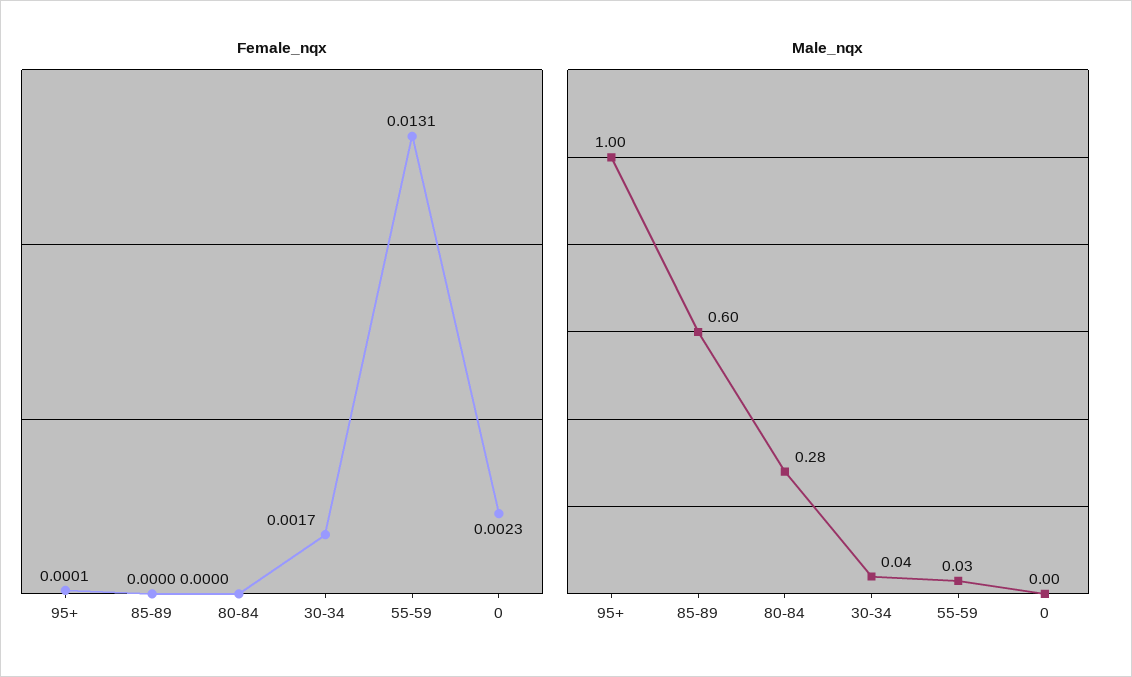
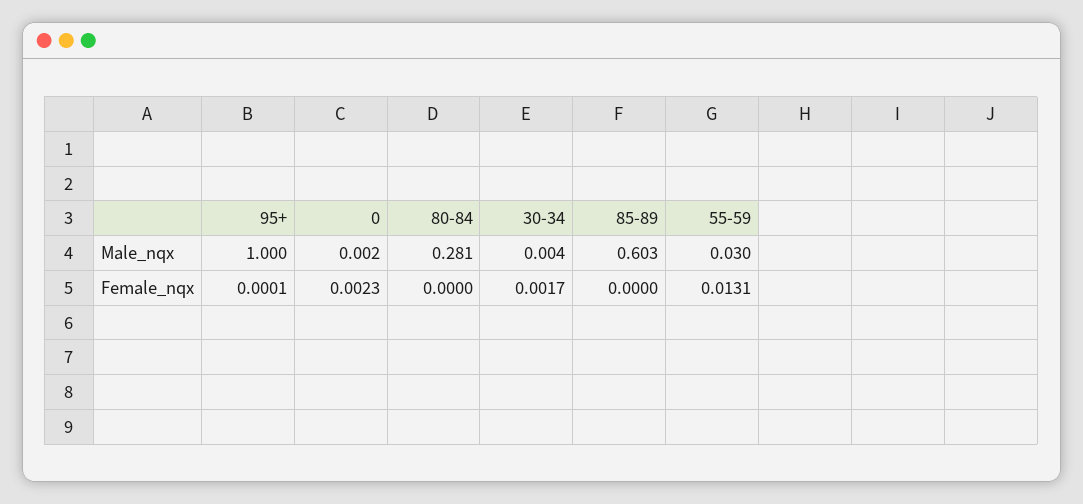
  {
    "Female_nqx": {
      "95+": 0.0001,
      "85-89": 0,
      "80-84": 0,
      "30-34": 0.0017,
      "55-59": 0.0131,
      "0": 0.0023
    },
    "Male_nqx": {
      "95+": 1,
      "85-89": 0.603,
      "80-84": 0.281,
-     "30-34": 0.04,
+     "30-34": 0.004,
      "55-59": 0.03,
      "0": 0.002
    }
  }

